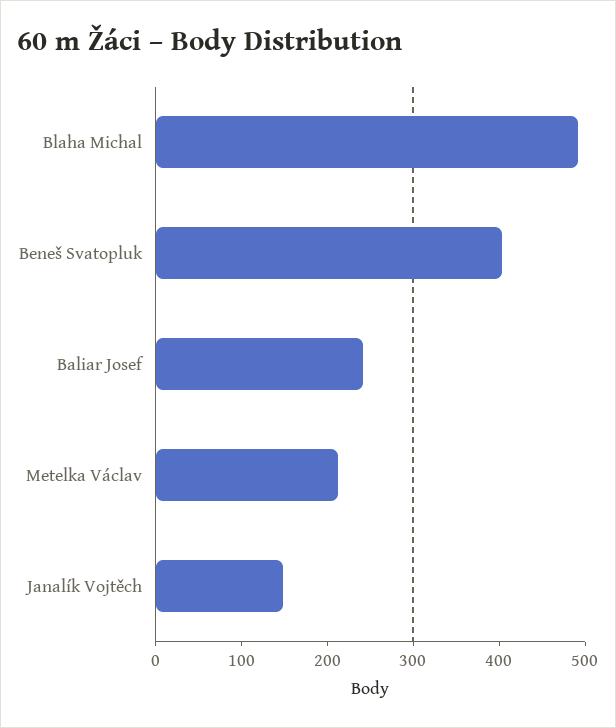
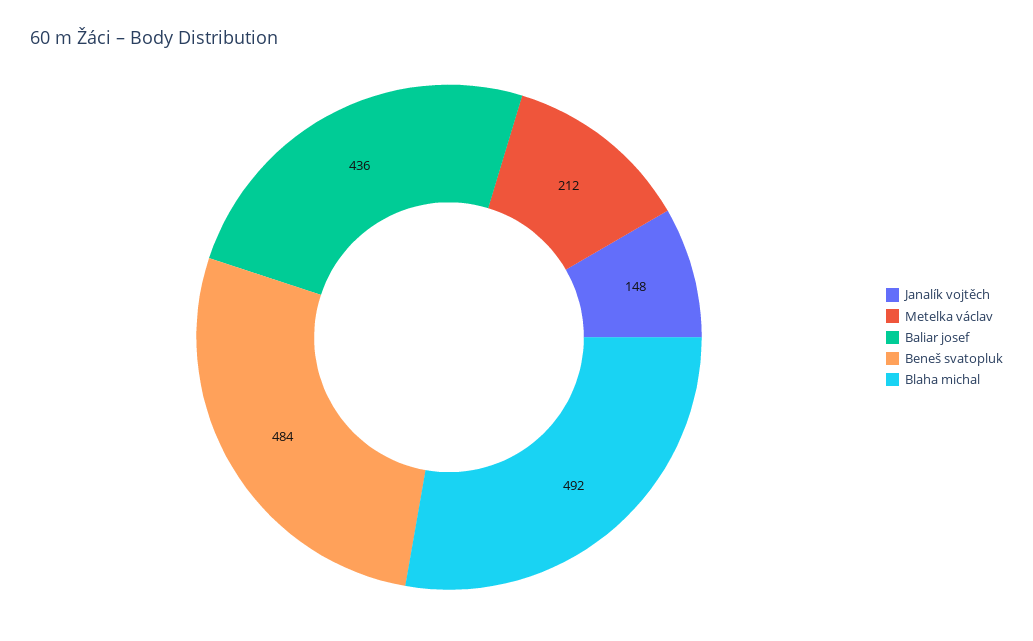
  {
    "Blaha Michal": 492,
-   "Beneš Svatopluk": 400,
+   "Beneš Svatopluk": 484,
-   "Baliar Josef": 240,
+   "Baliar Josef": 436,
    "Metelka Václav": 212,
    "Janalík Vojtěch": 148
  }

